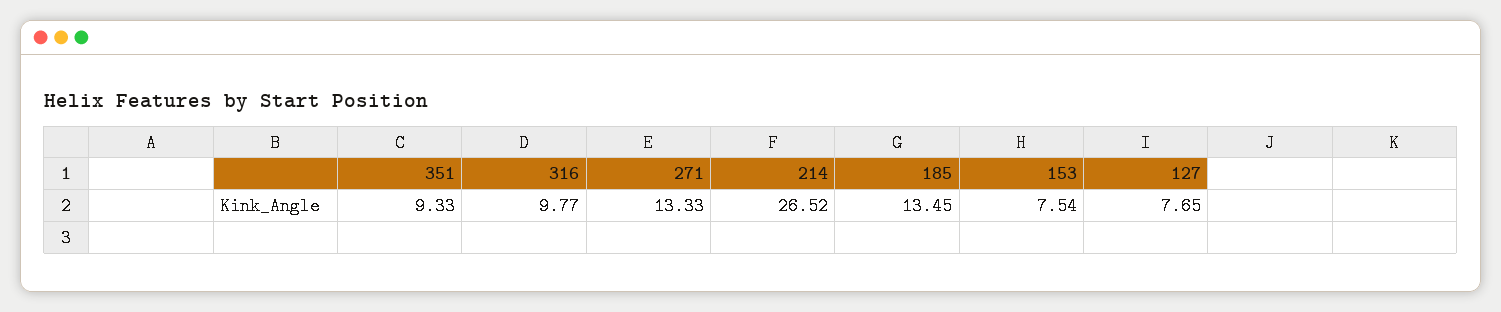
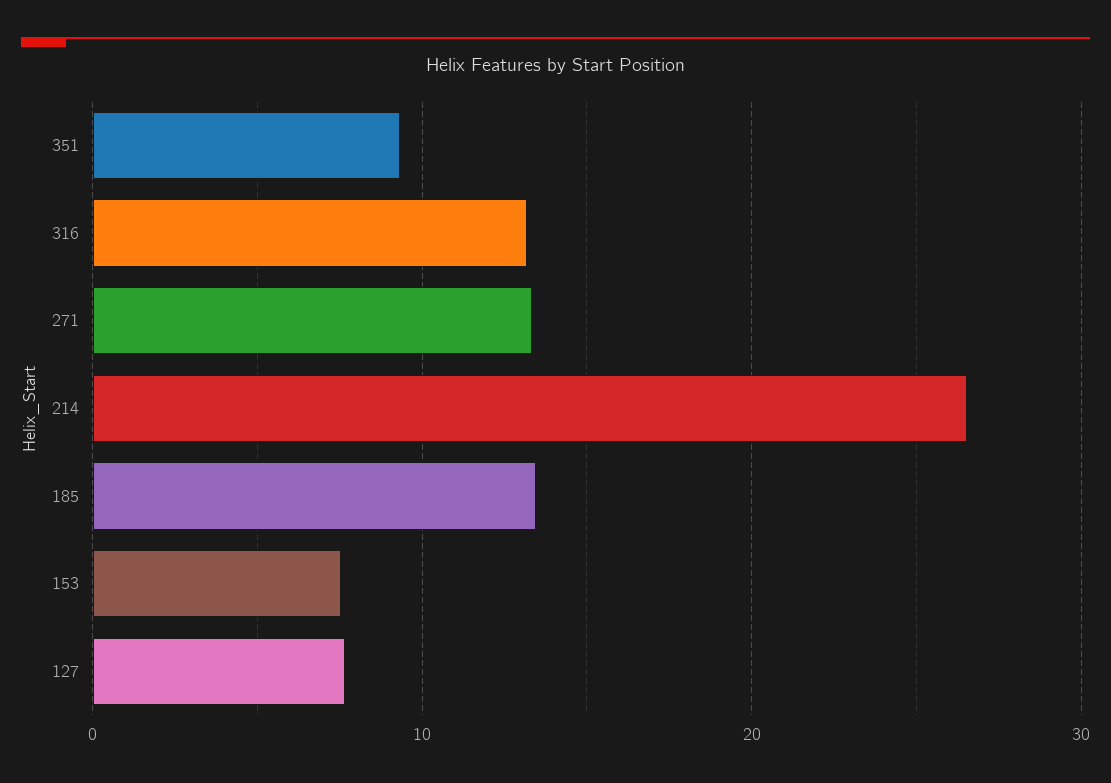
  {
    "351": 9.33,
-   "316": 9.77,
+   "316": 13,
    "271": 13.33,
    "214": 26.52,
    "185": 13.45,
    "153": 7.54,
    "127": 7.65
  }

